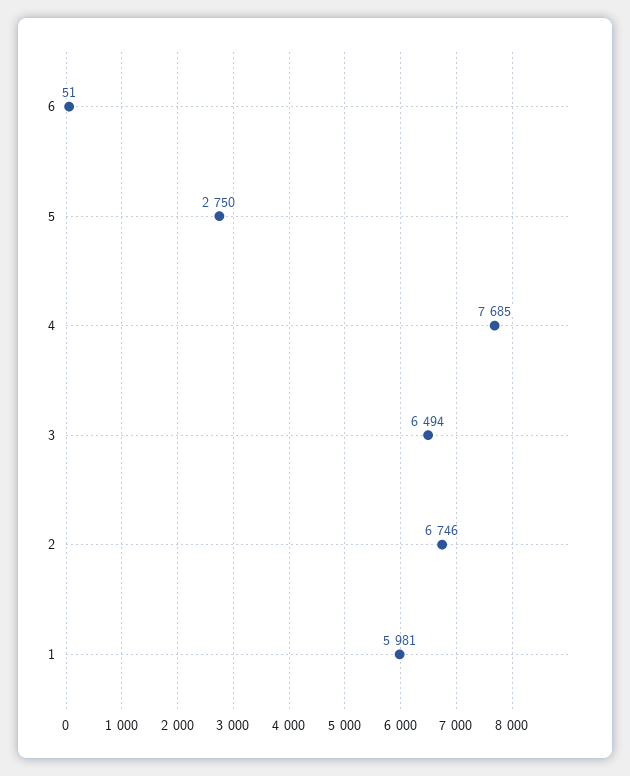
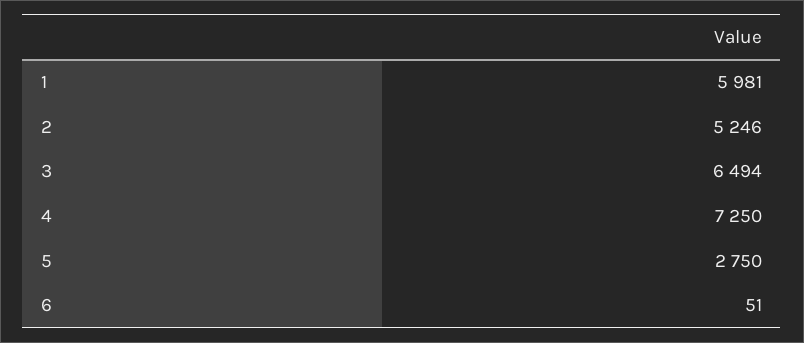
  {
    "6": 51,
    "5": 2750,
-   "4": 7685,
+   "4": 7250,
    "3": 6494,
-   "2": 6746,
+   "2": 5246,
    "1": 5981
  }

